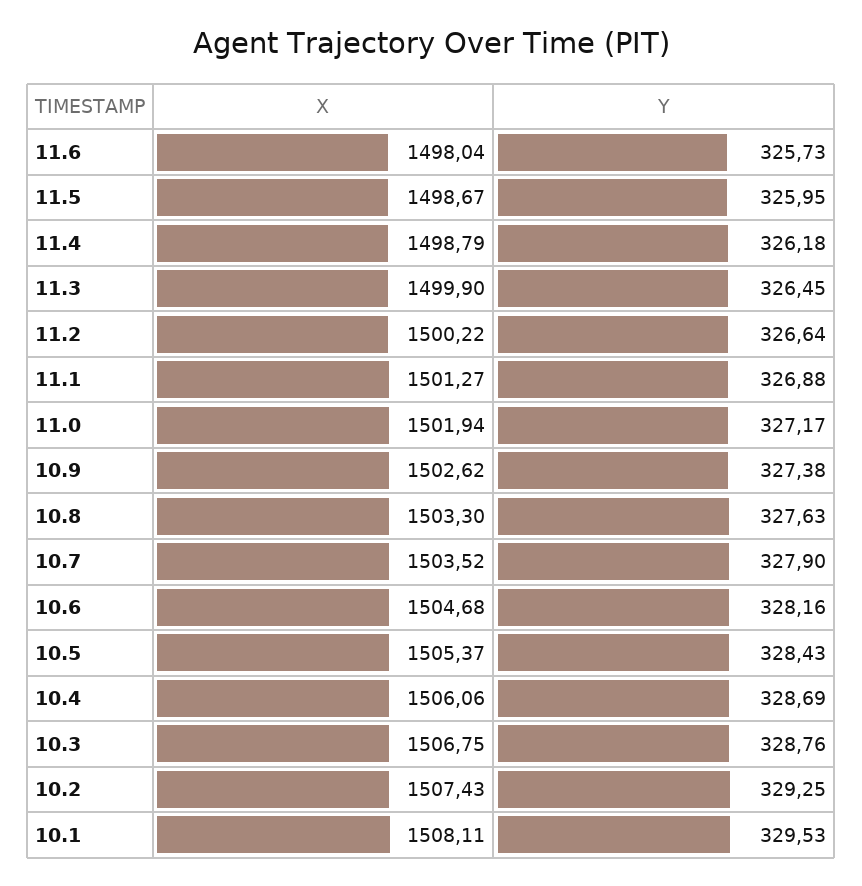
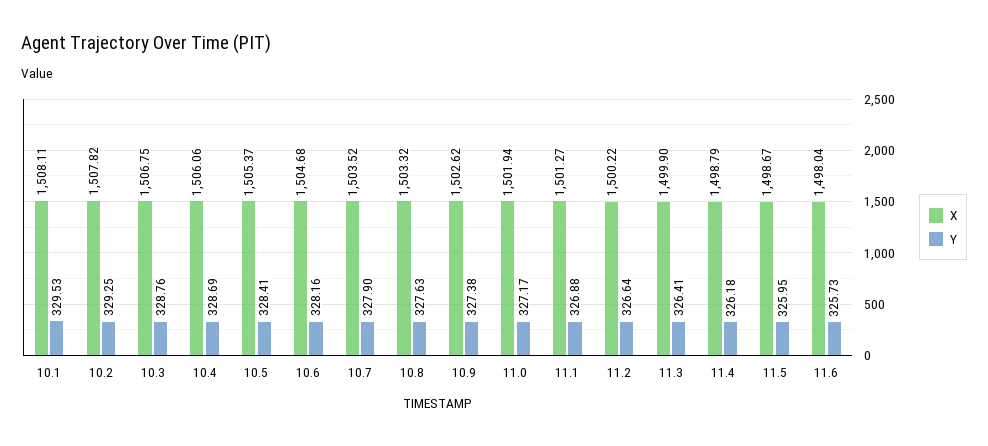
  {
    "X": {
      "11.6": 1498.04,
      "11.5": 1498.67,
      "11.4": 1498.79,
      "11.3": 1499.9,
      "11.2": 1500.22,
      "11.1": 1501.27,
      "11.0": 1501.94,
      "10.9": 1502.62,
-     "10.8": 1503.3,
+     "10.8": 1503.32,
      "10.7": 1503.52,
      "10.6": 1504.68,
      "10.5": 1505.37,
      "10.4": 1506.06,
      "10.3": 1506.75,
-     "10.2": 1507.43,
+     "10.2": 1507.82,
      "10.1": 1508.11
    },
    "Y": {
      "11.6": 325.73,
      "11.5": 325.95,
      "11.4": 326.18,
-     "11.3": 326.45,
+     "11.3": 326.41,
      "11.2": 326.64,
      "11.1": 326.88,
      "11.0": 327.17,
      "10.9": 327.38,
      "10.8": 327.63,
      "10.7": 327.9,
      "10.6": 328.16,
-     "10.5": 328.43,
+     "10.5": 328.41,
      "10.4": 328.69,
      "10.3": 328.76,
      "10.2": 329.25,
      "10.1": 329.53
    }
  }

